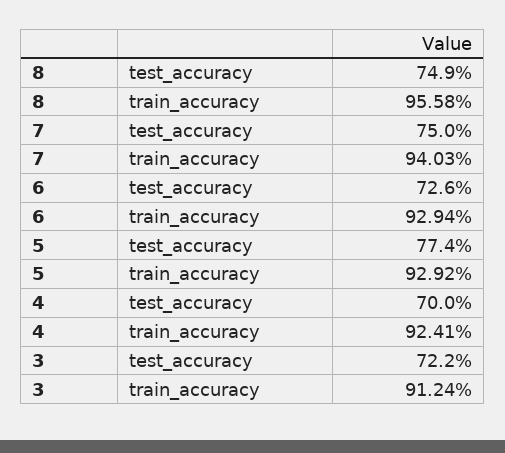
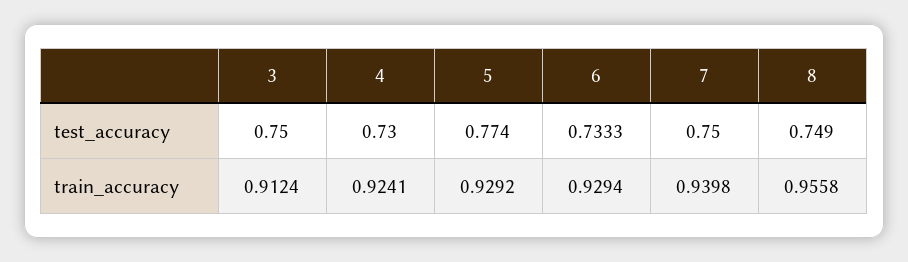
  {
    "8": {
      "test_accuracy": 0.749,
      "train_accuracy": 0.9558
    },
    "7": {
      "test_accuracy": 0.75,
-     "train_accuracy": 0.9403
+     "train_accuracy": 0.9398
    },
    "6": {
-     "test_accuracy": 0.726,
+     "test_accuracy": 0.7333,
      "train_accuracy": 0.9294
    },
    "5": {
      "test_accuracy": 0.774,
      "train_accuracy": 0.9292
    },
    "4": {
-     "test_accuracy": 0.7,
+     "test_accuracy": 0.73,
      "train_accuracy": 0.9241
    },
    "3": {
-     "test_accuracy": 0.722,
+     "test_accuracy": 0.75,
      "train_accuracy": 0.9124
    }
  }

